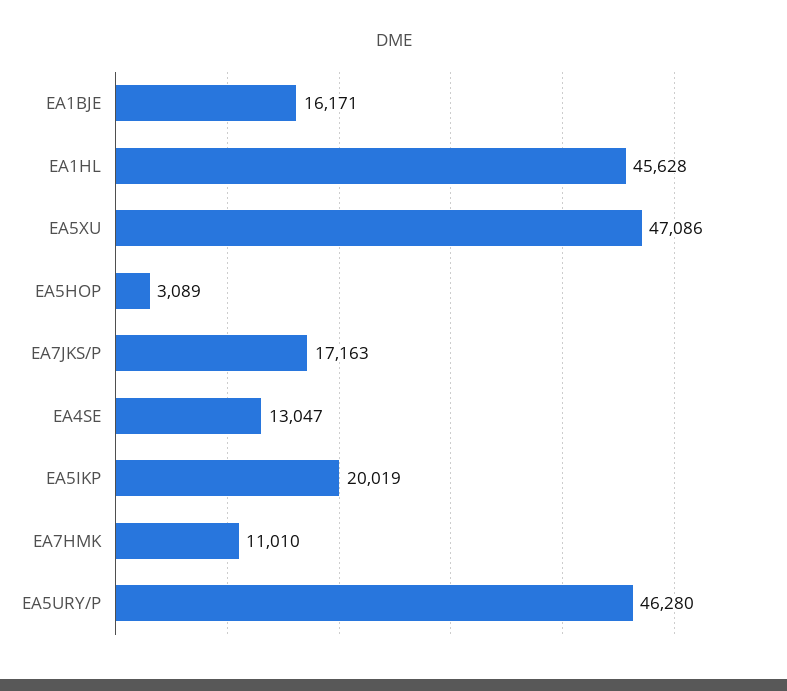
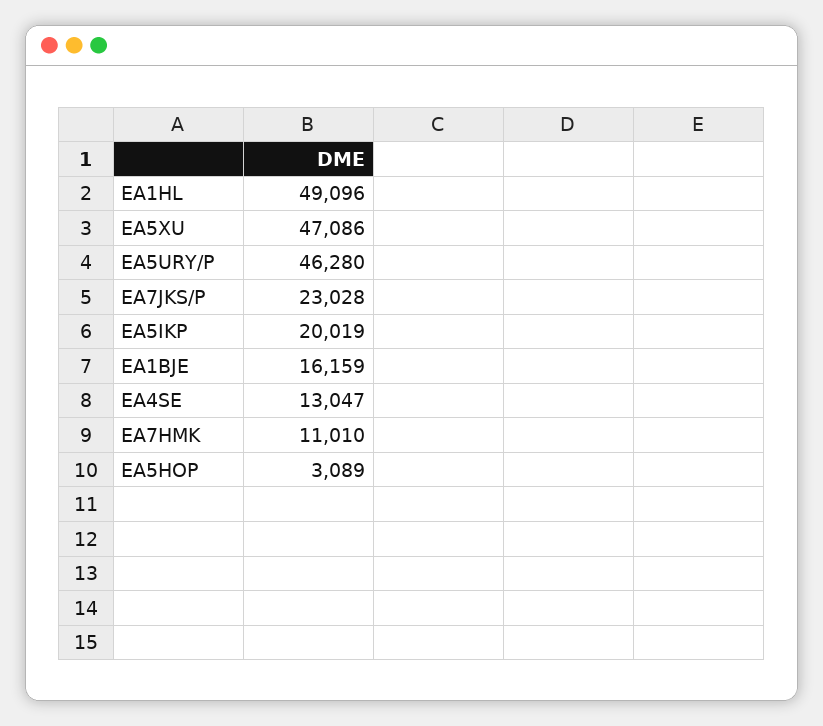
  {
-   "EA1BJE": 16171,
+   "EA1BJE": 16159,
-   "EA1HL": 45628,
+   "EA1HL": 49096,
    "EA5XU": 47086,
    "EA5HOP": 3089,
-   "EA7JKS/P": 17163,
+   "EA7JKS/P": 23028,
    "EA4SE": 13047,
    "EA5IKP": 20019,
    "EA7HMK": 11010,
    "EA5URY/P": 46280
  }

